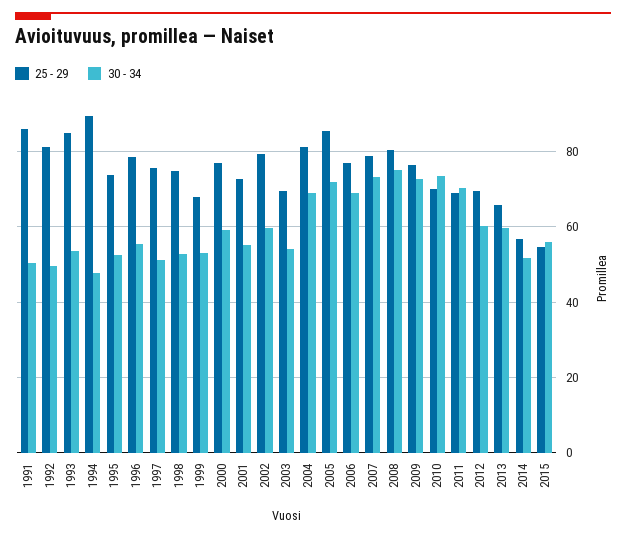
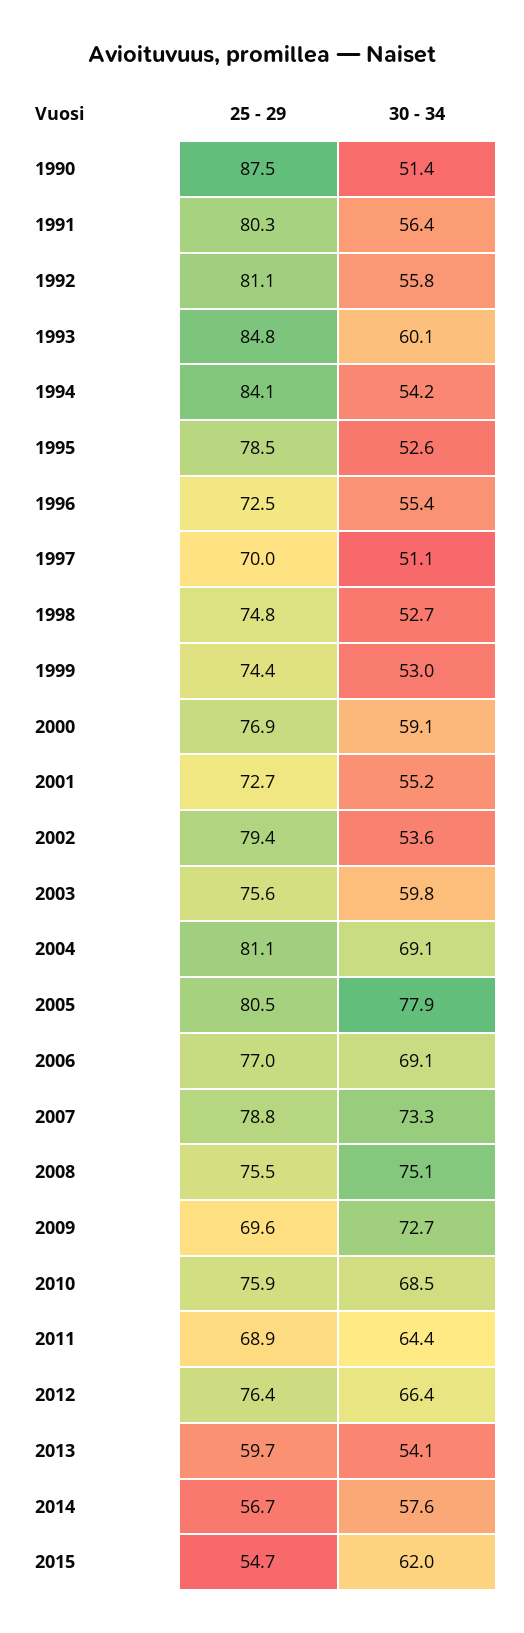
  {
    "25 - 29": {
-     "1991": 86,
+     "1991": 80.3,
      "1992": 81.1,
      "1993": 84.8,
-     "1994": 90,
+     "1994": 84.1,
-     "1995": 74,
+     "1995": 78.5,
-     "1996": 78,
+     "1996": 72.5,
-     "1997": 76,
+     "1997": 70,
      "1998": 74.8,
-     "1999": 68,
+     "1999": 74.4,
      "2000": 76.9,
      "2001": 72.7,
      "2002": 79.4,
-     "2003": 70,
+     "2003": 75.6,
      "2004": 81.1,
-     "2005": 86,
+     "2005": 80.5,
      "2006": 77,
      "2007": 78.8,
-     "2008": 80,
+     "2008": 75.5,
-     "2009": 76,
+     "2009": 69.6,
-     "2010": 70,
+     "2010": 75.9,
      "2011": 68.9,
-     "2012": 70,
+     "2012": 76.4,
-     "2013": 66,
+     "2013": 59.7,
      "2014": 56.7,
-     "2015": 54.7
+     "2015": 54.7,
+     "1990": 87.5
    },
    "30 - 34": {
-     "1991": 50,
+     "1991": 56.4,
-     "1992": 50,
+     "1992": 55.8,
-     "1993": 54,
+     "1993": 60.1,
-     "1994": 48,
+     "1994": 54.2,
      "1995": 52.6,
      "1996": 55.4,
      "1997": 51.1,
      "1998": 52.7,
      "1999": 53,
      "2000": 59.1,
      "2001": 55.2,
-     "2002": 60,
+     "2002": 53.6,
-     "2003": 54,
+     "2003": 59.8,
      "2004": 69.1,
-     "2005": 72,
+     "2005": 77.9,
      "2006": 69.1,
      "2007": 73.3,
      "2008": 75.1,
      "2009": 72.7,
-     "2010": 74,
+     "2010": 68.5,
-     "2011": 70,
+     "2011": 64.4,
-     "2012": 60,
+     "2012": 66.4,
-     "2013": 60,
+     "2013": 54.1,
-     "2014": 52,
+     "2014": 57.6,
-     "2015": 56
+     "2015": 62,
+     "1990": 51.4
    }
  }

